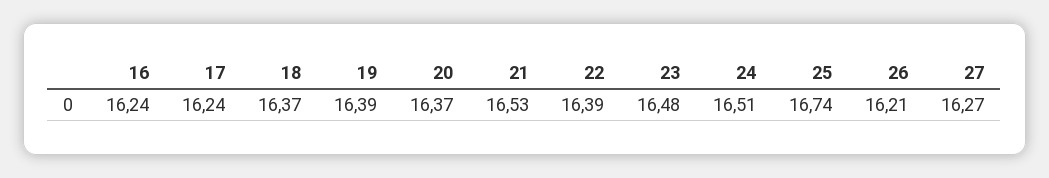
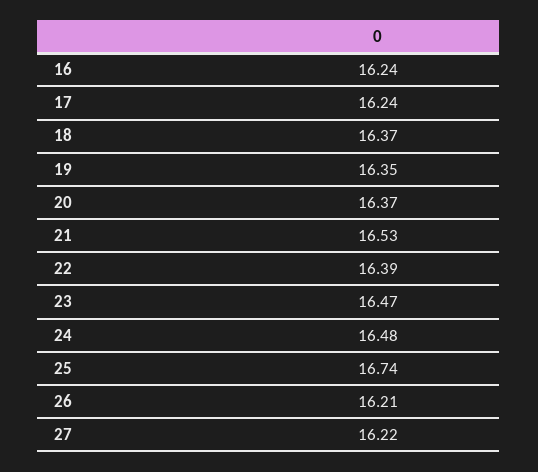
  {
    "16": 16.24,
    "17": 16.24,
    "18": 16.37,
-   "19": 16.39,
+   "19": 16.35,
    "20": 16.37,
    "21": 16.53,
    "22": 16.39,
-   "23": 16.48,
+   "23": 16.47,
-   "24": 16.51,
+   "24": 16.48,
    "25": 16.74,
    "26": 16.21,
-   "27": 16.27
+   "27": 16.22
  }

